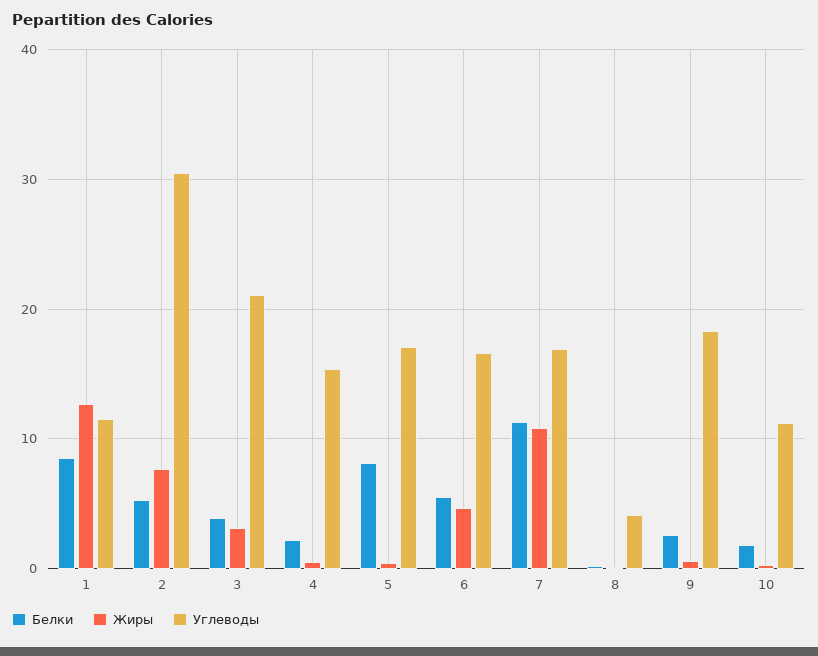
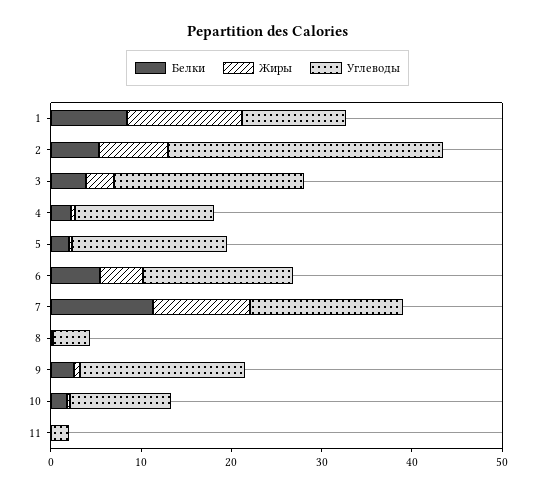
  {
    "Белки": {
      "1": 9,
      "2": 5,
      "3": 4,
      "4": 2,
-     "5": 8,
+     "5": 2,
      "6": 6,
      "7": 11,
      "8": 0,
      "9": 3,
-     "10": 2
+     "10": 2,
+     "11": 0
    },
    "Жиры": {
      "1": 13,
      "2": 8,
      "3": 3,
      "4": 1,
      "5": 0,
      "6": 5,
      "7": 11,
      "8": 0,
      "9": 1,
-     "10": 0
+     "10": 0,
+     "11": 0
    },
    "Углеводы": {
      "1": 12,
      "2": 31,
      "3": 21,
      "4": 15,
      "5": 17,
      "6": 17,
      "7": 17,
      "8": 4,
      "9": 18,
-     "10": 11
+     "10": 11,
+     "11": 2
    }
  }

